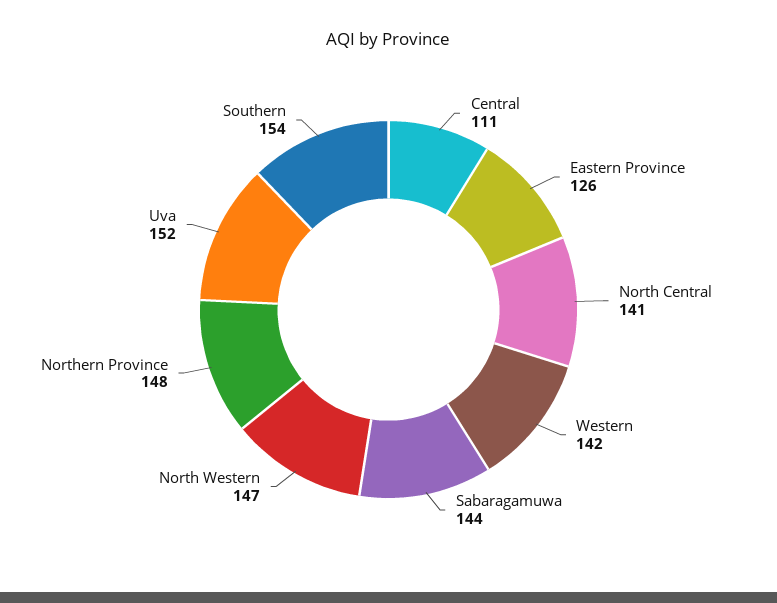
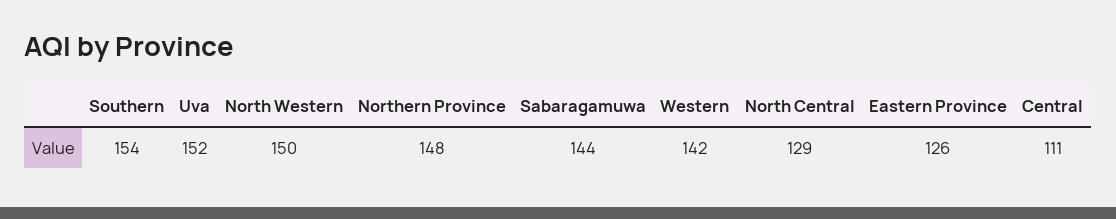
  {
    "Central": 111,
    "Eastern Province": 126,
-   "North Central": 141,
+   "North Central": 129,
    "Western": 142,
    "Sabaragamuwa": 144,
-   "North Western": 147,
+   "North Western": 150,
    "Northern Province": 148,
    "Uva": 152,
    "Southern": 154
  }

